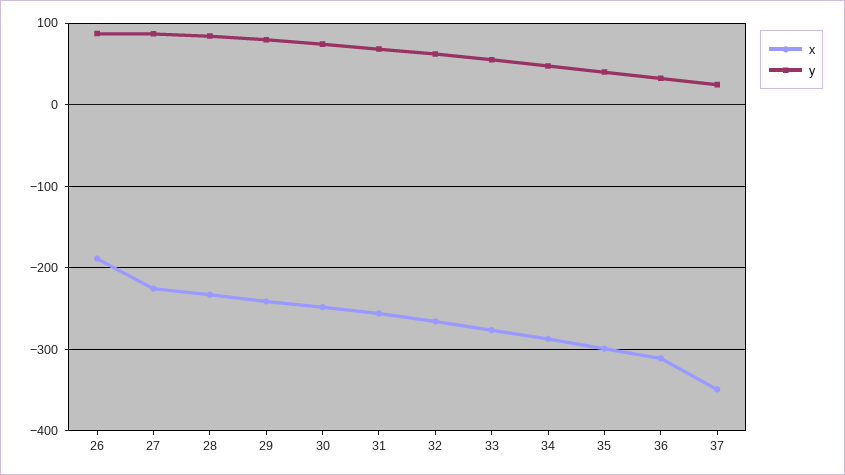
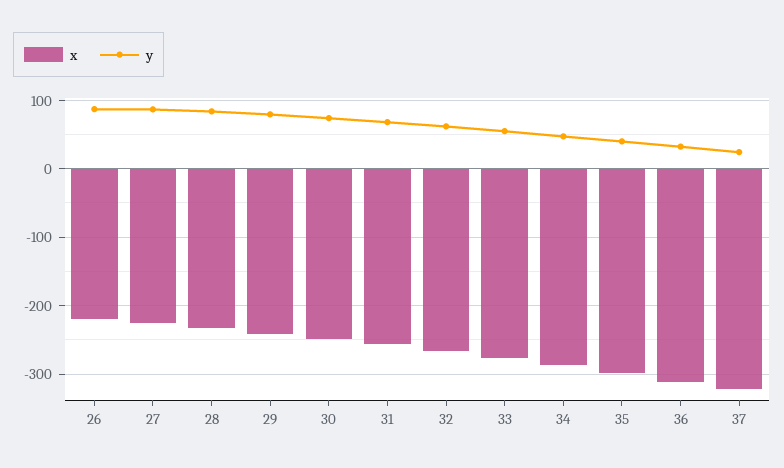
  {
    "x": {
-     "26": -190,
+     "26": -220,
      "27": -230,
      "28": -230,
      "29": -240,
      "30": -250,
      "31": -260,
      "32": -270,
      "33": -280,
      "34": -290,
      "35": -300,
      "36": -310,
-     "37": -350
+     "37": -320
    },
    "y": {
      "26": 90,
      "27": 90,
      "28": 80,
      "29": 80,
      "30": 70,
      "31": 70,
      "32": 60,
      "33": 60,
      "34": 50,
      "35": 40,
      "36": 30,
      "37": 20
    }
  }

